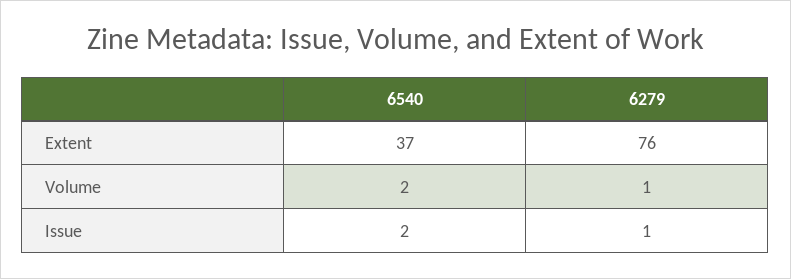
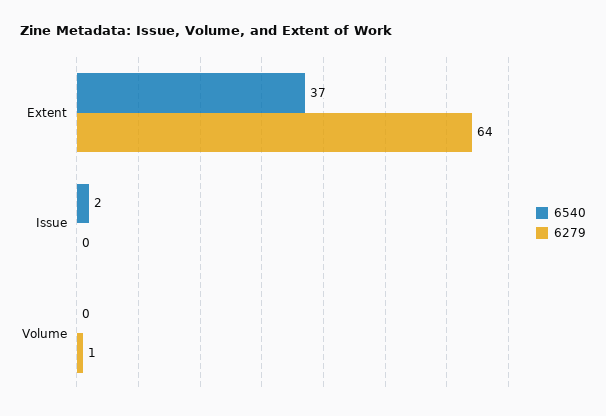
  {
    "6540": {
      "Extent": 37,
-     "Volume": 2,
+     "Volume": 0,
      "Issue": 2
    },
    "6279": {
-     "Extent": 76,
+     "Extent": 64,
      "Volume": 1,
-     "Issue": 1
+     "Issue": 0
    }
  }

